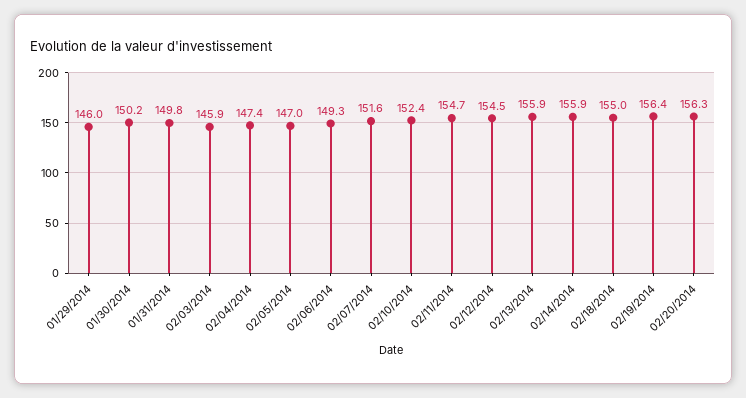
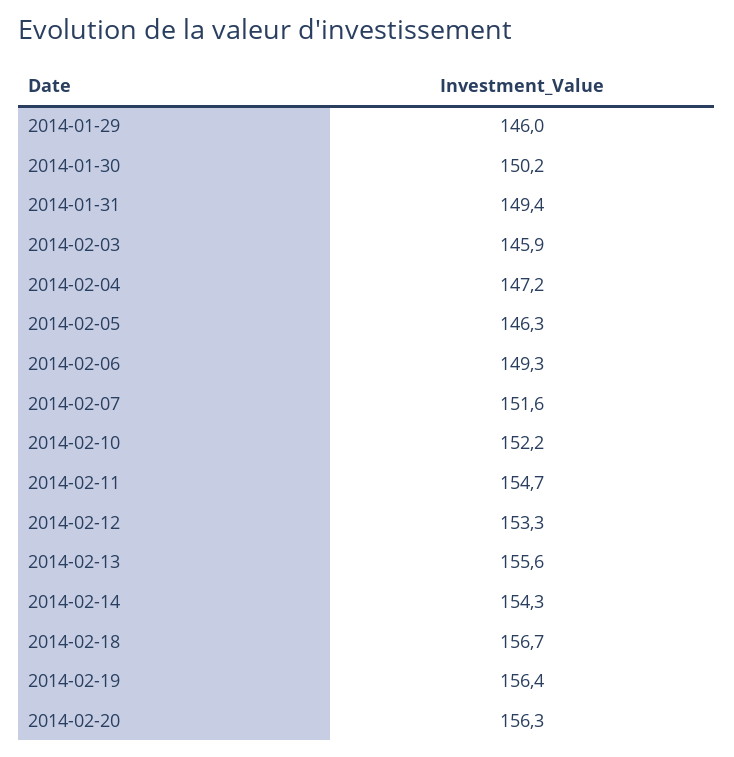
  {
    "01/29/2014": 146,
    "01/30/2014": 150.2,
-   "01/31/2014": 149.8,
+   "01/31/2014": 149.4,
    "02/03/2014": 145.9,
-   "02/04/2014": 147.4,
+   "02/04/2014": 147.2,
-   "02/05/2014": 147,
+   "02/05/2014": 146.3,
    "02/06/2014": 149.3,
    "02/07/2014": 151.6,
-   "02/10/2014": 152.4,
+   "02/10/2014": 152.2,
    "02/11/2014": 154.7,
-   "02/12/2014": 154.5,
+   "02/12/2014": 153.3,
-   "02/13/2014": 155.9,
+   "02/13/2014": 155.6,
-   "02/14/2014": 155.9,
+   "02/14/2014": 154.3,
-   "02/18/2014": 155,
+   "02/18/2014": 156.7,
    "02/19/2014": 156.4,
    "02/20/2014": 156.3
  }

